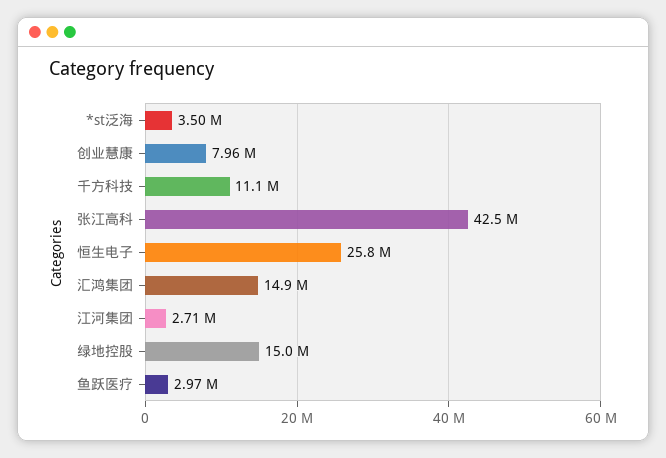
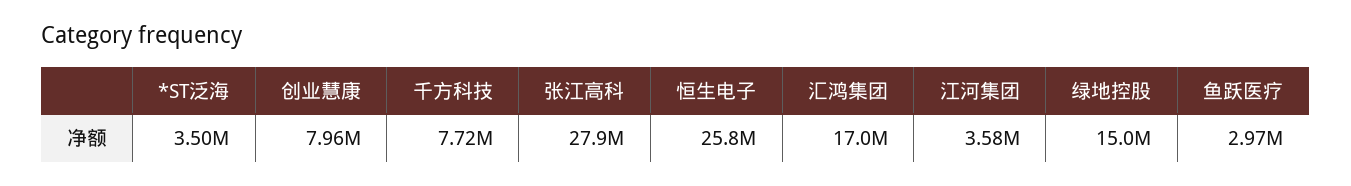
  {
    "*st泛海": 3500000,
    "创业慧康": 7960000,
-   "千方科技": 11100000,
+   "千方科技": 7720000,
-   "张江高科": 42500000,
+   "张江高科": 27900000,
    "恒生电子": 25800000,
-   "汇鸿集团": 14900000,
+   "汇鸿集团": 17000000,
-   "江河集团": 2710000,
+   "江河集团": 3580000,
    "绿地控股": 15000000,
    "鱼跃医疗": 2970000
  }

